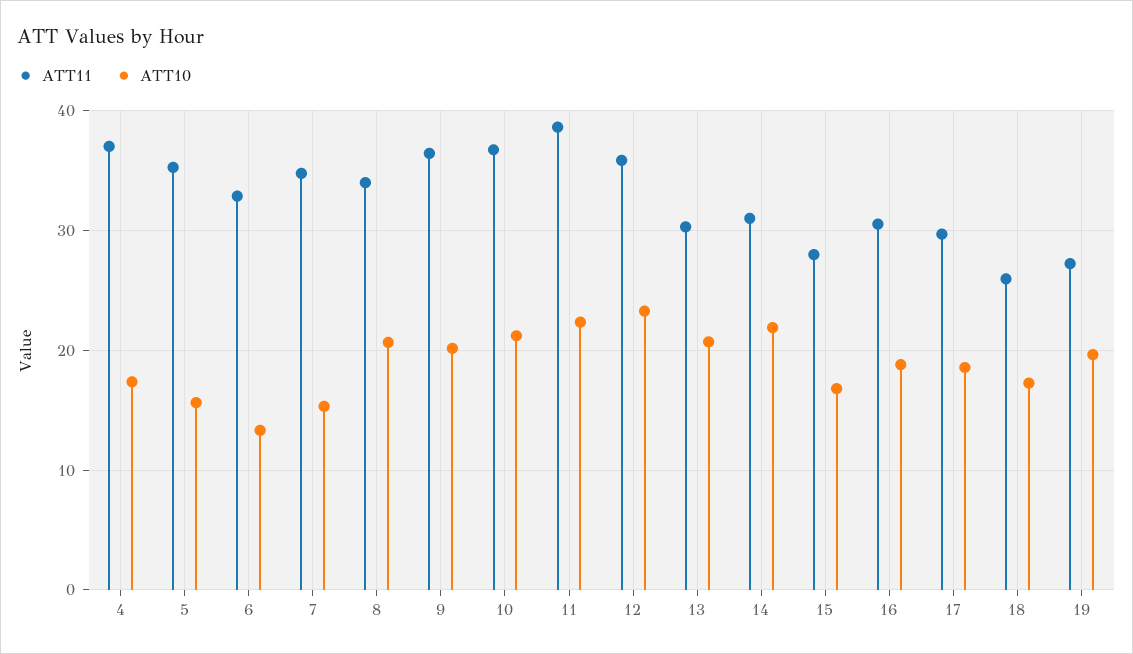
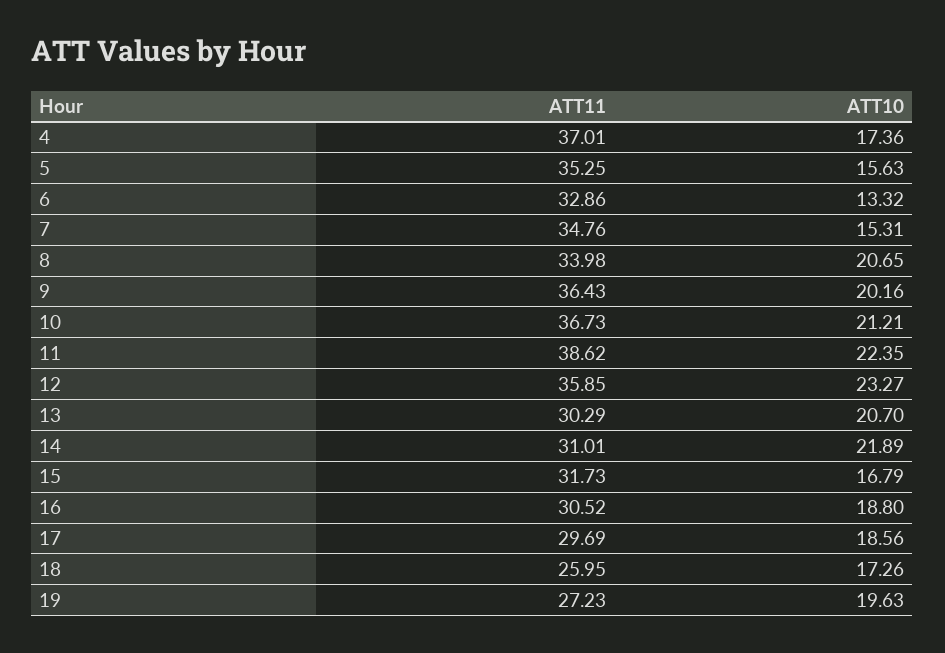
  {
    "ATT11": {
      "4": 37.01,
      "5": 35.25,
      "6": 32.86,
      "7": 34.76,
      "8": 33.98,
      "9": 36.43,
      "10": 36.73,
      "11": 38.62,
      "12": 35.85,
      "13": 30.29,
      "14": 31.01,
-     "15": 28,
+     "15": 31.73,
      "16": 30.52,
      "17": 29.69,
      "18": 25.95,
      "19": 27.23
    },
    "ATT10": {
      "4": 17.36,
      "5": 15.63,
      "6": 13.32,
      "7": 15.31,
      "8": 20.65,
      "9": 20.16,
      "10": 21.21,
      "11": 22.35,
      "12": 23.27,
      "13": 20.7,
      "14": 21.89,
      "15": 16.79,
      "16": 18.8,
      "17": 18.56,
      "18": 17.26,
      "19": 19.63
    }
  }

